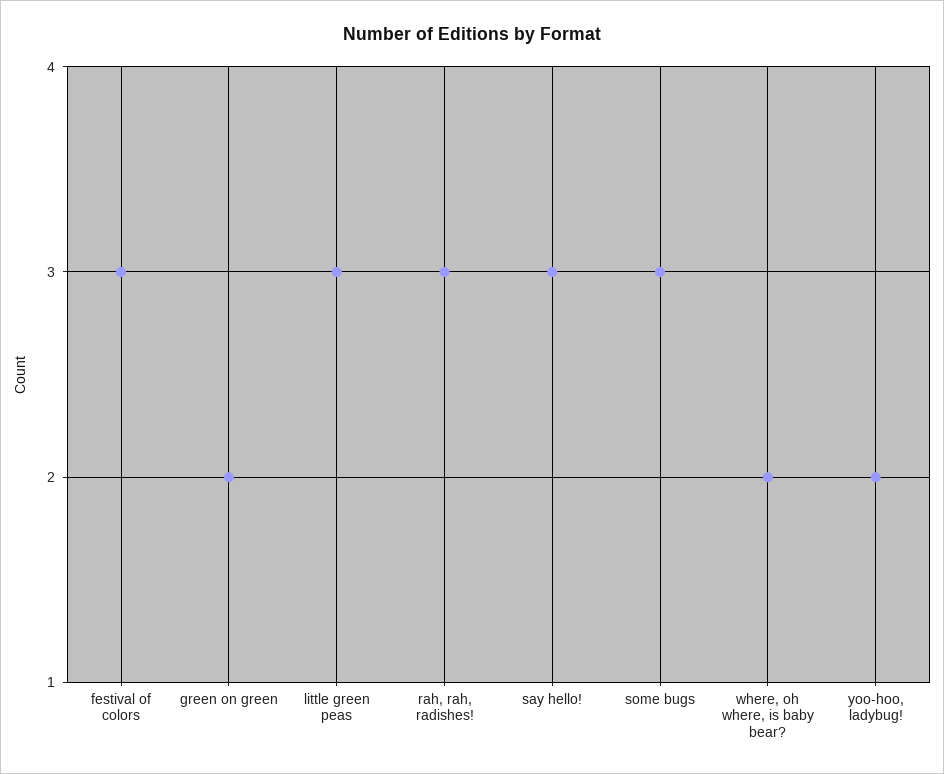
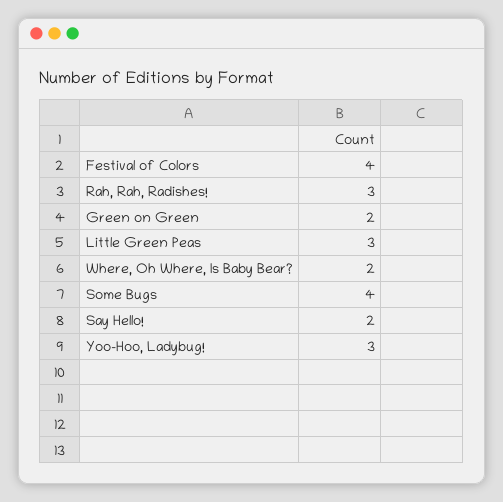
  {
-   "festival of colors": 3,
+   "festival of colors": 4,
    "green on green": 2,
    "little green peas": 3,
    "rah, rah, radishes!": 3,
-   "say hello!": 3,
+   "say hello!": 2,
-   "some bugs": 3,
+   "some bugs": 4,
    "where, oh where, is baby bear?": 2,
-   "yoo-hoo, ladybug!": 2
+   "yoo-hoo, ladybug!": 3
  }

